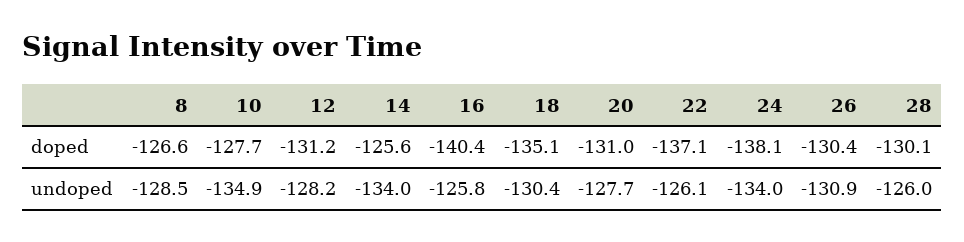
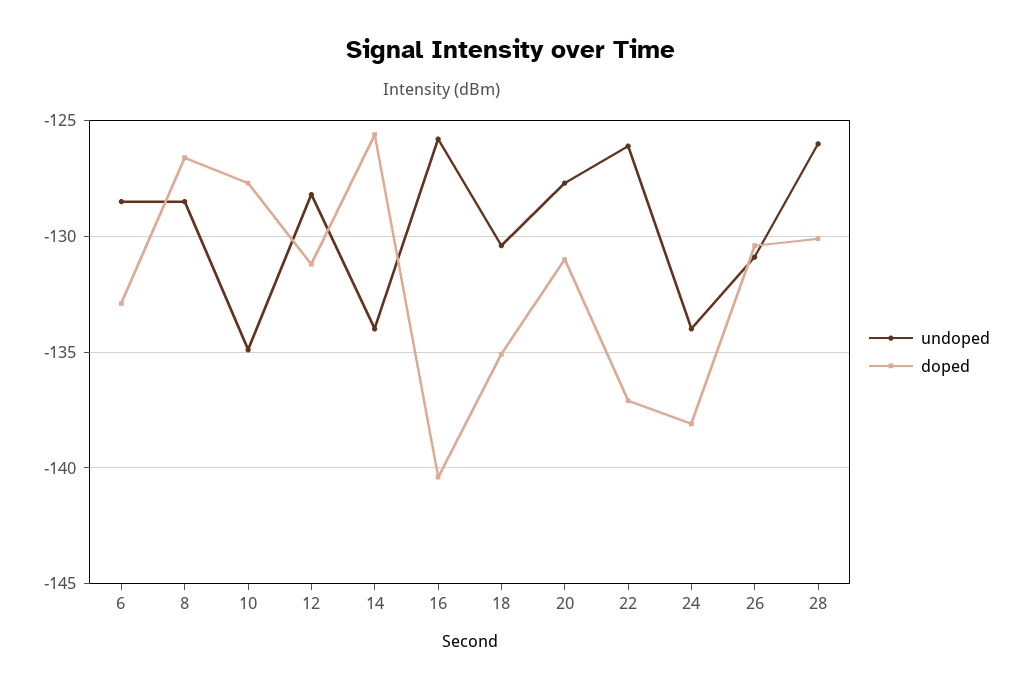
  {
    "doped": {
      "8": -126.6,
      "10": -127.7,
      "12": -131.2,
      "14": -125.6,
      "16": -140.4,
      "18": -135.1,
      "20": -131,
      "22": -137.1,
      "24": -138.1,
      "26": -130.4,
-     "28": -130.1
+     "28": -130.1,
+     "6": -133
    },
    "undoped": {
      "8": -128.5,
      "10": -134.9,
      "12": -128.2,
      "14": -134,
      "16": -125.8,
      "18": -130.4,
      "20": -127.7,
      "22": -126.1,
      "24": -134,
      "26": -130.9,
-     "28": -126
+     "28": -126,
+     "6": -128.5
    }
  }

